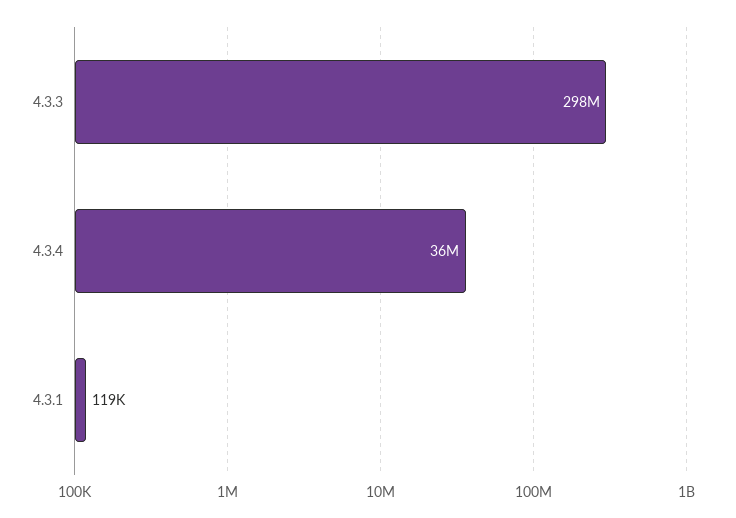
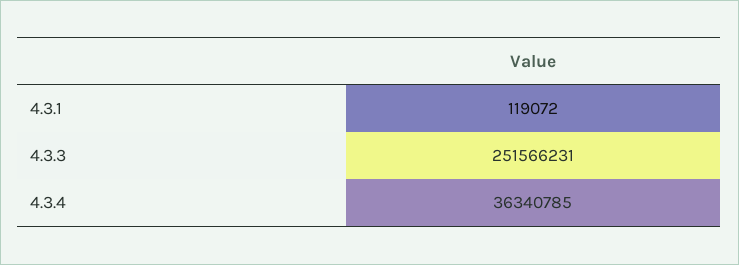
  {
-   "4.3.3": 298000000,
+   "4.3.3": 251566231,
    "4.3.4": 36340785,
    "4.3.1": 119072
  }

